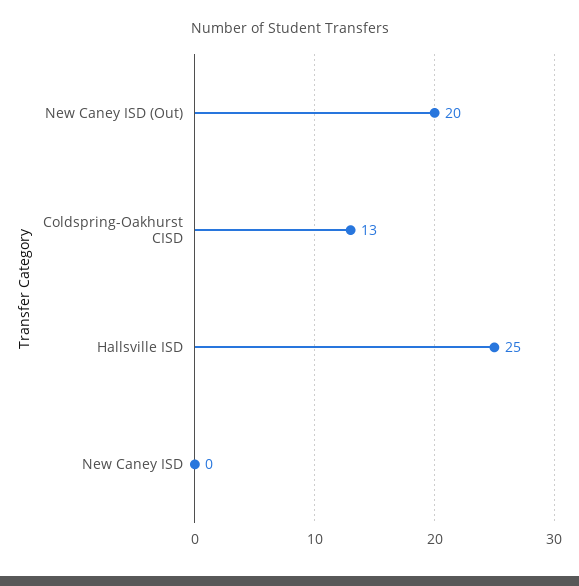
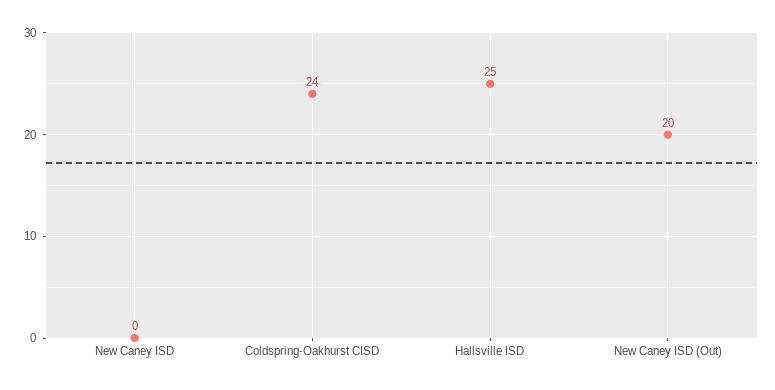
  {
    "New Caney ISD (Out)": 20,
-   "Coldspring-Oakhurst CISD": 13,
+   "Coldspring-Oakhurst CISD": 24,
    "Hallsville ISD": 25,
    "New Caney ISD": 0
  }

